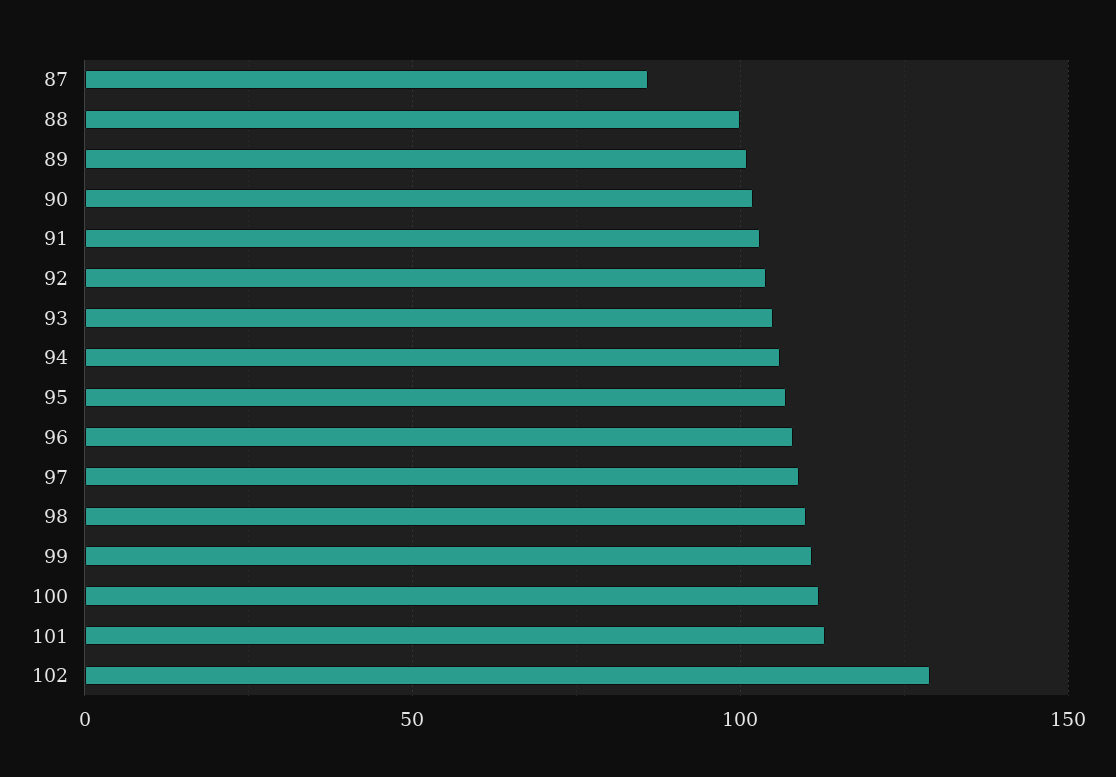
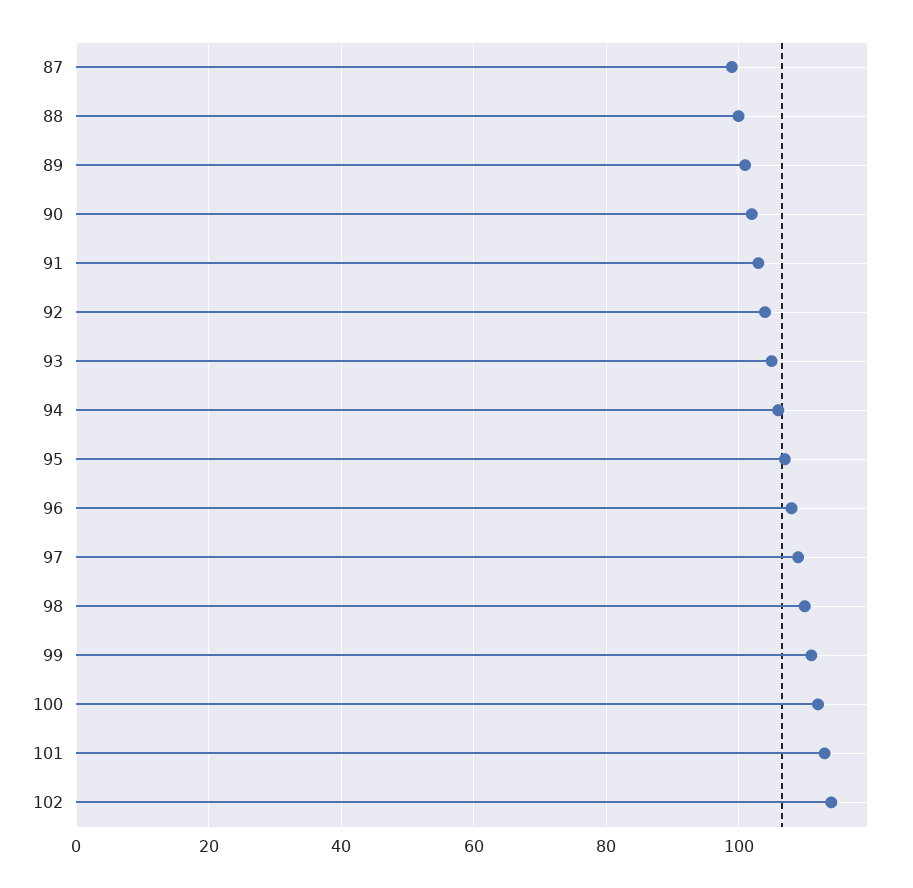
  {
-   "87": 85,
+   "87": 100,
    "88": 100,
    "89": 100,
    "90": 100,
    "91": 105,
    "92": 105,
    "93": 105,
    "94": 105,
    "95": 105,
    "96": 110,
    "97": 110,
    "98": 110,
    "99": 110,
    "100": 110,
    "101": 115,
-   "102": 130
+   "102": 115
  }

